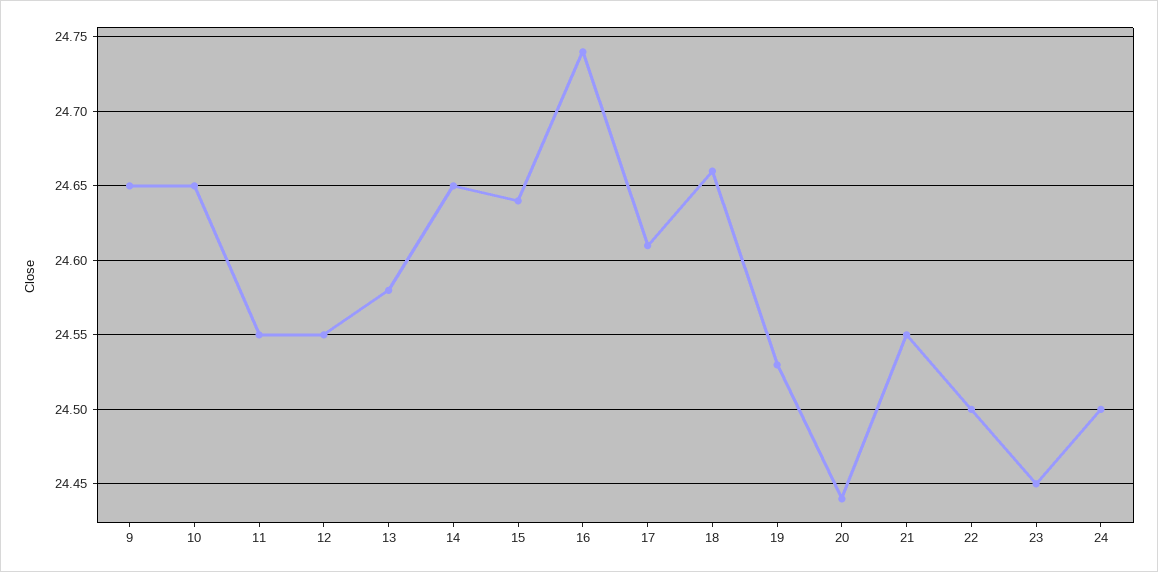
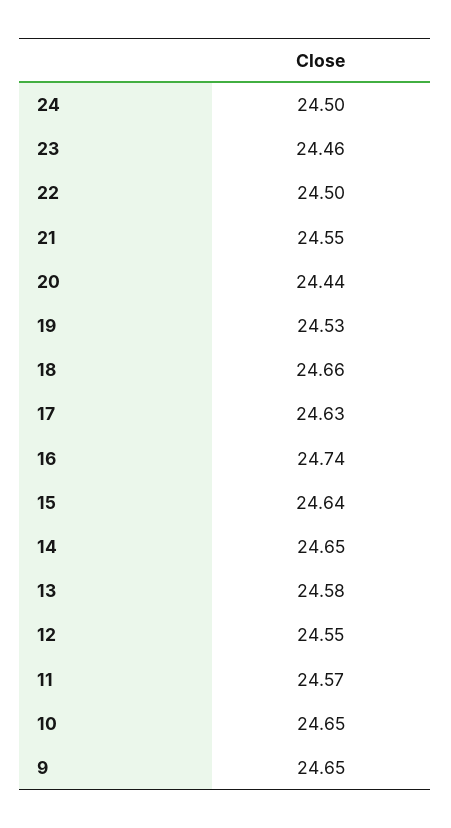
  {
    "9": 24.65,
    "10": 24.65,
-   "11": 24.55,
+   "11": 24.57,
    "12": 24.55,
    "13": 24.58,
    "14": 24.65,
    "15": 24.64,
    "16": 24.74,
-   "17": 24.61,
+   "17": 24.63,
    "18": 24.66,
    "19": 24.53,
    "20": 24.44,
    "21": 24.55,
    "22": 24.5,
-   "23": 24.45,
+   "23": 24.46,
    "24": 24.5
  }

